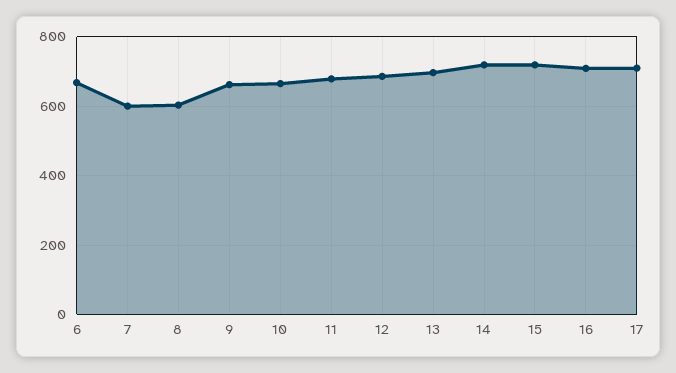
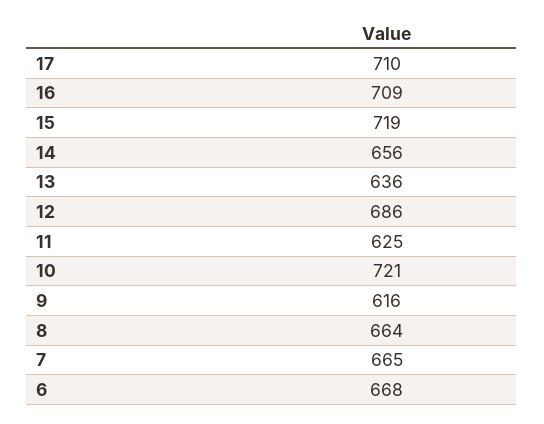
  {
    "6": 668,
-   "7": 600,
+   "7": 665,
-   "8": 600,
+   "8": 664,
-   "9": 660,
+   "9": 616,
-   "10": 660,
+   "10": 721,
-   "11": 680,
+   "11": 625,
    "12": 686,
-   "13": 700,
+   "13": 636,
-   "14": 720,
+   "14": 656,
    "15": 719,
    "16": 709,
    "17": 710
  }

